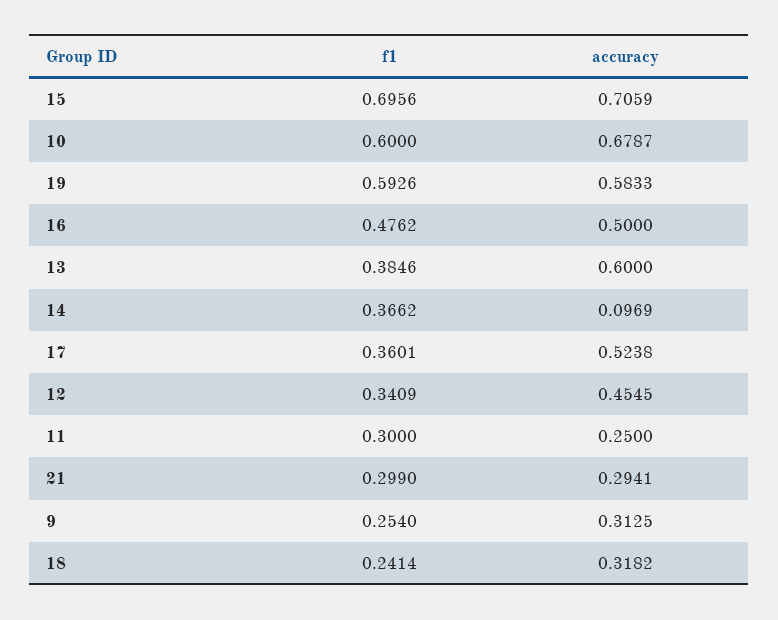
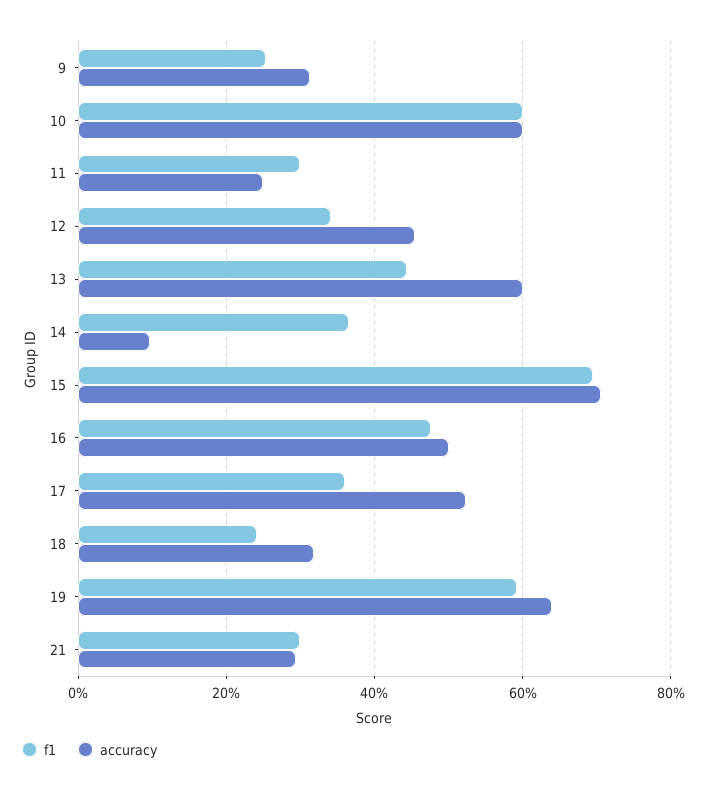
  {
    "f1": {
      "15": 0.6956,
      "10": 0.6,
      "19": 0.5926,
      "16": 0.4762,
-     "13": 0.3846,
+     "13": 0.44,
      "14": 0.3662,
      "17": 0.3601,
      "12": 0.3409,
      "11": 0.3,
      "21": 0.299,
      "9": 0.254,
      "18": 0.2414
    },
    "accuracy": {
      "15": 0.7059,
-     "10": 0.6787,
+     "10": 0.6,
-     "19": 0.5833,
+     "19": 0.64,
      "16": 0.5,
      "13": 0.6,
      "14": 0.0969,
      "17": 0.5238,
      "12": 0.4545,
      "11": 0.25,
      "21": 0.2941,
      "9": 0.3125,
      "18": 0.3182
    }
  }

